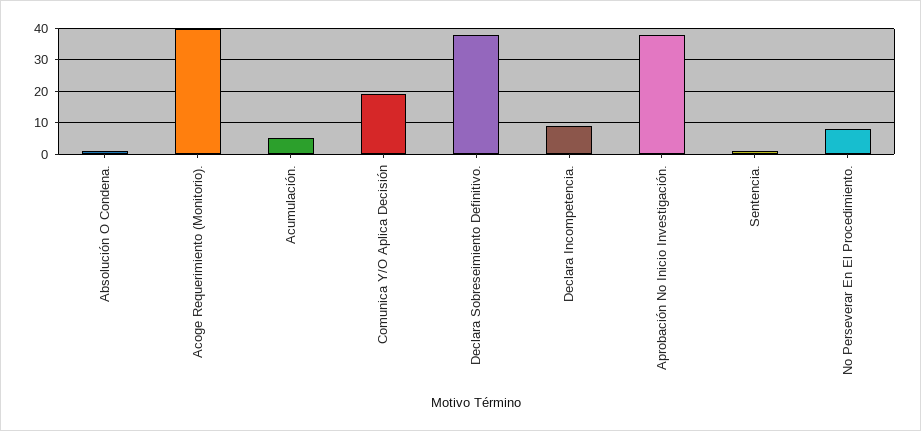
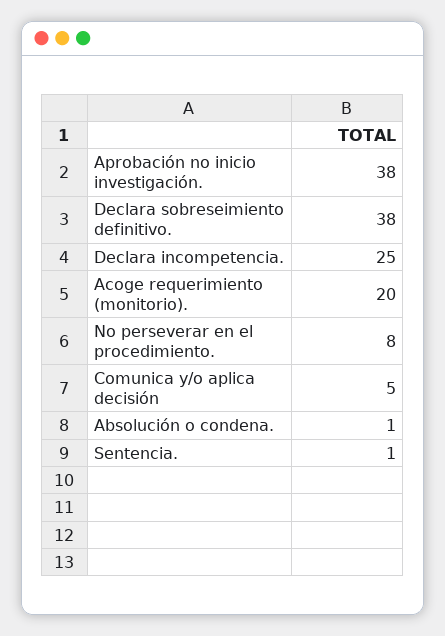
  {
    "Absolución O Condena.": 1,
-   "Acoge Requerimiento (Monitorio).": 40,
+   "Acoge Requerimiento (Monitorio).": 20,
-   "Acumulación.": 5,
-   "Comunica Y/O Aplica Decisión": 20,
+   "Comunica Y/O Aplica Decisión": 5,
    "Declara Sobreseimiento Definitivo.": 38,
-   "Declara Incompetencia.": 10,
+   "Declara Incompetencia.": 25,
    "Aprobación No Inicio Investigación.": 38,
    "Sentencia.": 1,
    "No Perseverar En El Procedimiento.": 8
  }

